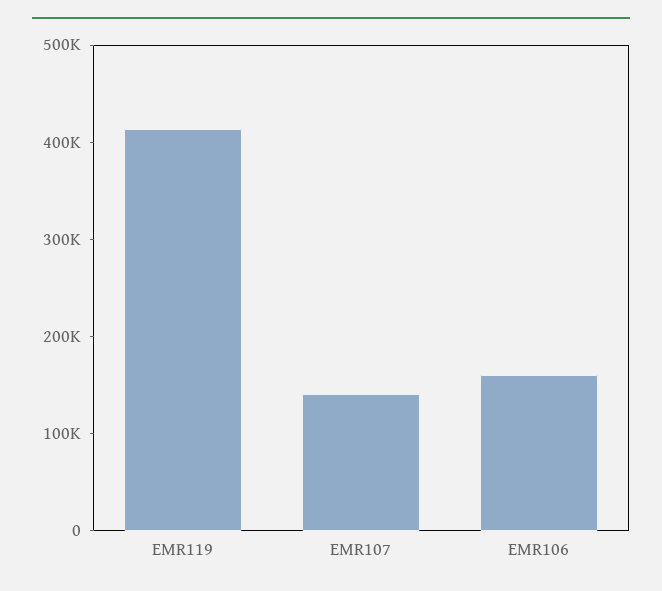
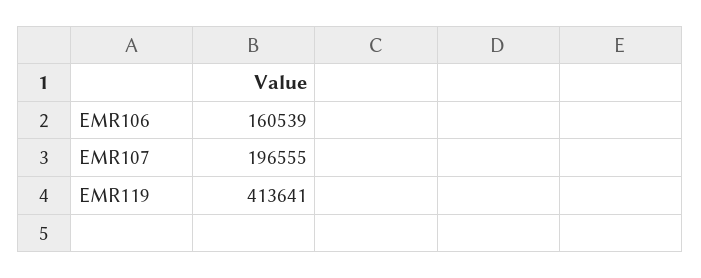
  {
    "EMR119": 413641,
-   "EMR107": 140000,
+   "EMR107": 196555,
    "EMR106": 160539
  }

